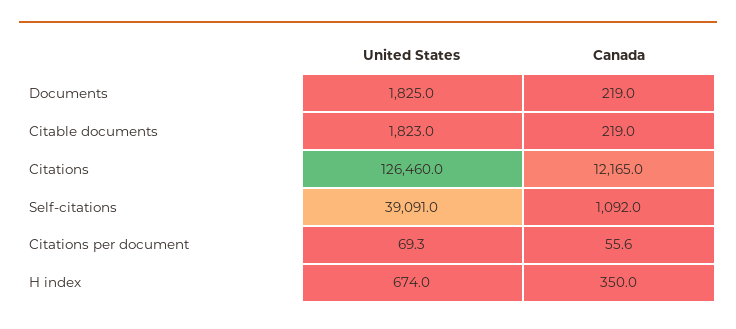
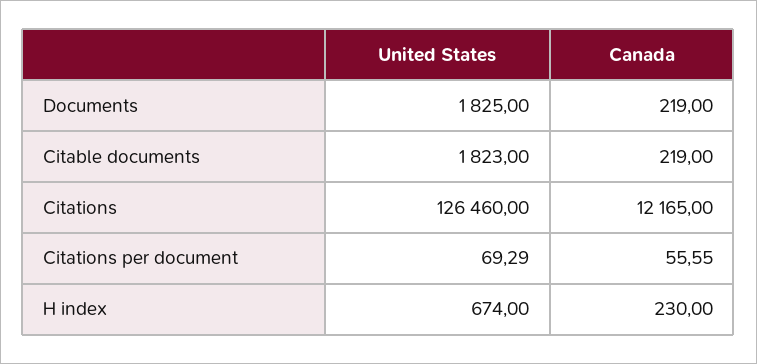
  {
    "United States": {
      "Documents": 1825,
      "Citable documents": 1823,
      "Citations": 126460,
-     "Self-citations": 39091,
      "Citations per document": 69.29,
      "H index": 674
    },
    "Canada": {
      "Documents": 219,
      "Citable documents": 219,
      "Citations": 12165,
-     "Self-citations": 1092,
      "Citations per document": 55.55,
-     "H index": 350
+     "H index": 230
    }
  }

